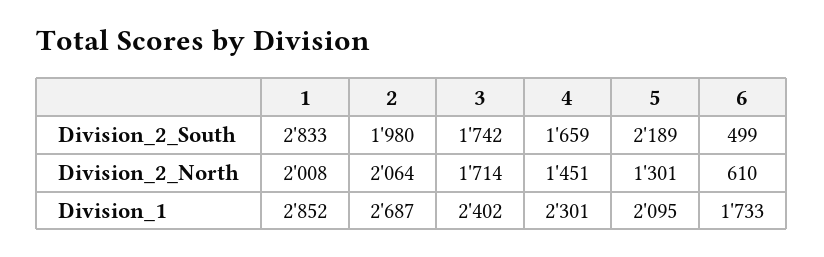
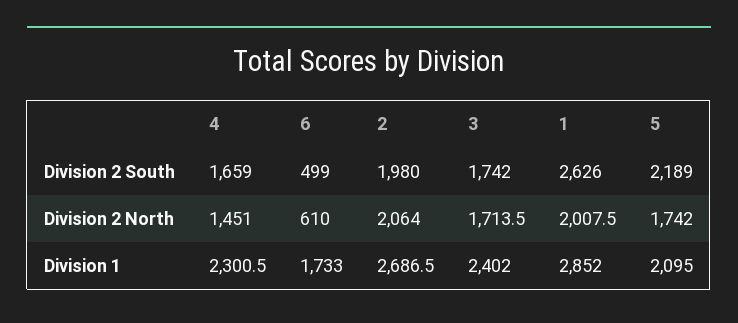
  {
    "1": {
-     "Division_2_South": 2833,
+     "Division_2_South": 2626,
      "Division_2_North": 2007.5,
      "Division_1": 2852
    },
    "2": {
      "Division_2_South": 1980,
      "Division_2_North": 2064,
      "Division_1": 2686.5
    },
    "3": {
      "Division_2_South": 1742,
      "Division_2_North": 1713.5,
      "Division_1": 2402
    },
    "4": {
      "Division_2_South": 1659,
      "Division_2_North": 1451,
      "Division_1": 2300.5
    },
    "5": {
      "Division_2_South": 2189,
-     "Division_2_North": 1301,
+     "Division_2_North": 1742,
      "Division_1": 2095
    },
    "6": {
      "Division_2_South": 499,
      "Division_2_North": 610,
      "Division_1": 1733
    }
  }

